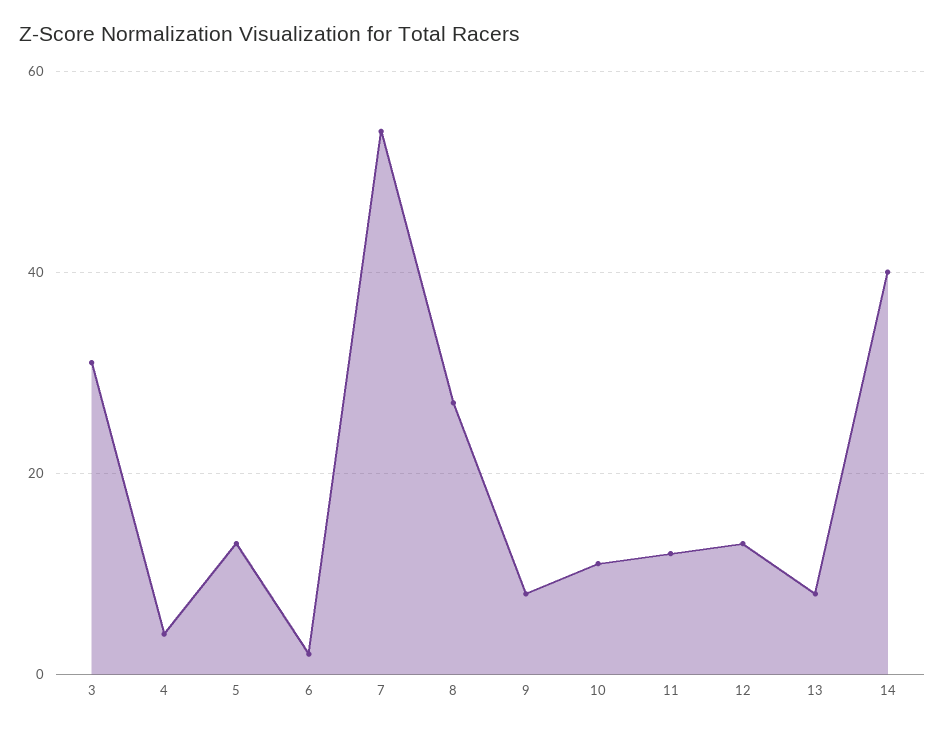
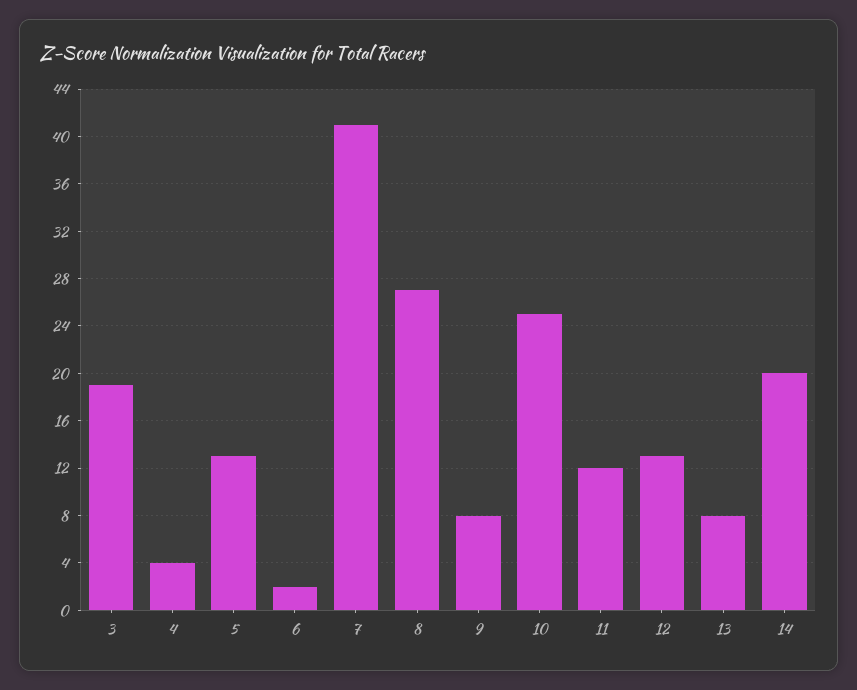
  {
-   "3": 30,
+   "3": 19,
    "4": 4,
    "5": 13,
    "6": 2,
-   "7": 55,
+   "7": 41,
    "8": 27,
    "9": 8,
-   "10": 10,
+   "10": 25,
    "11": 12,
    "12": 13,
    "13": 8,
-   "14": 40
+   "14": 20
  }

